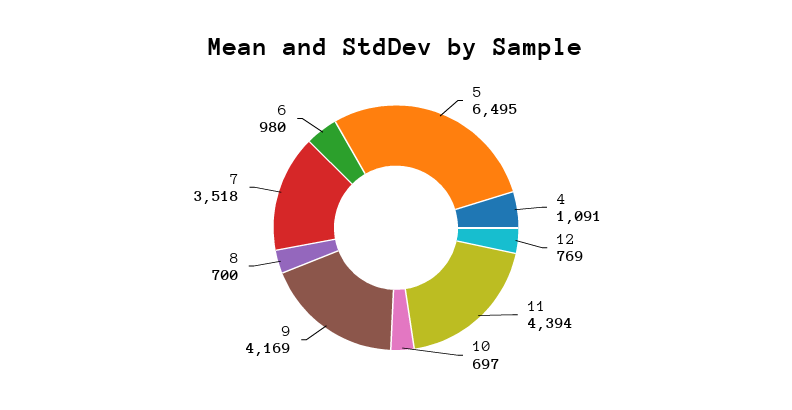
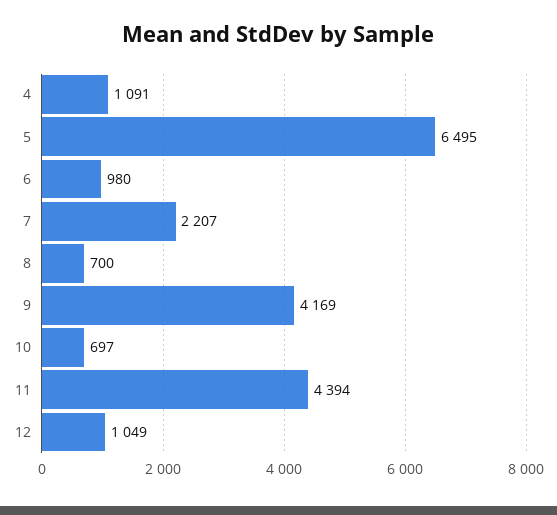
  {
    "5": 6495,
    "4": 1091,
-   "12": 769,
+   "12": 1049,
    "11": 4394,
    "10": 697,
    "9": 4169,
    "8": 700,
-   "7": 3518,
+   "7": 2207,
    "6": 980
  }

